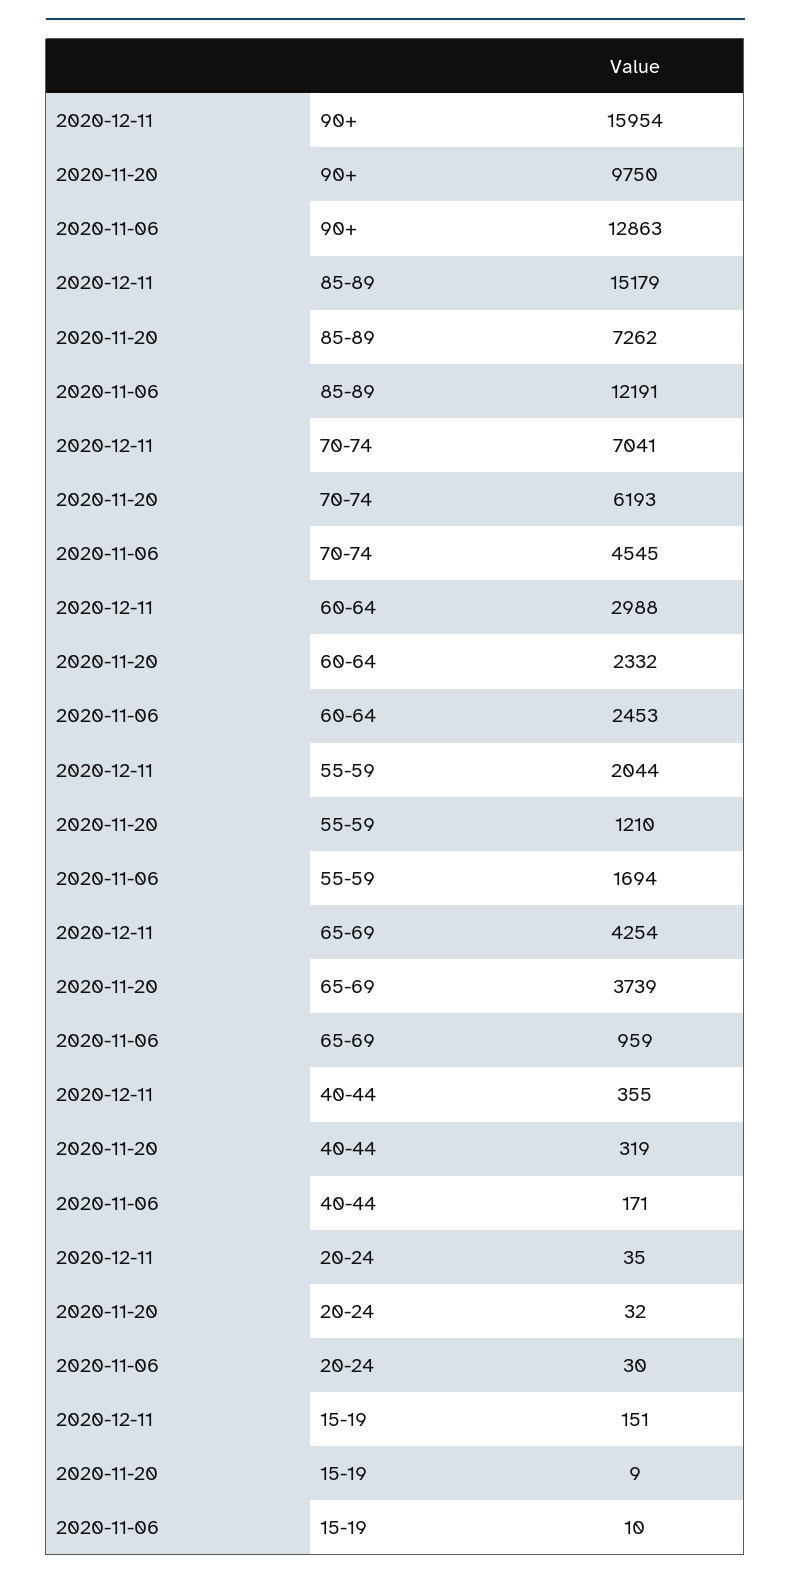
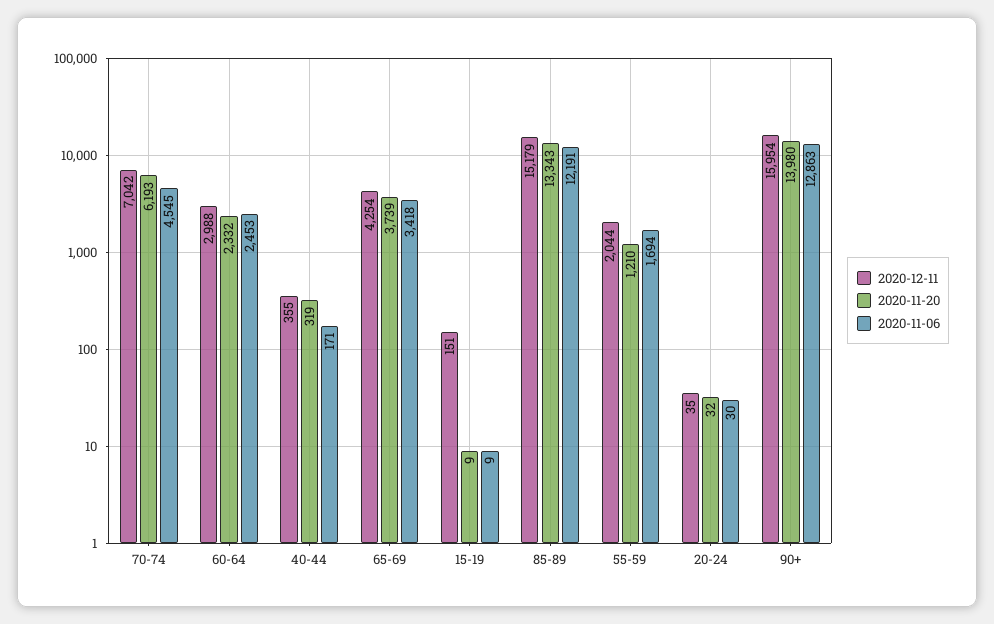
  {
    "2020-12-11": {
      "90+": 15954,
      "85-89": 15179,
-     "70-74": 7041,
+     "70-74": 7042,
      "60-64": 2988,
      "55-59": 2044,
      "65-69": 4254,
      "40-44": 355,
      "20-24": 35,
      "15-19": 151
    },
    "2020-11-20": {
-     "90+": 9750,
+     "90+": 13980,
-     "85-89": 7262,
+     "85-89": 13343,
      "70-74": 6193,
      "60-64": 2332,
      "55-59": 1210,
      "65-69": 3739,
      "40-44": 319,
      "20-24": 32,
      "15-19": 9
    },
    "2020-11-06": {
      "90+": 12863,
      "85-89": 12191,
      "70-74": 4545,
      "60-64": 2453,
      "55-59": 1694,
-     "65-69": 959,
+     "65-69": 3418,
      "40-44": 171,
      "20-24": 30,
-     "15-19": 10
+     "15-19": 9
    }
  }

